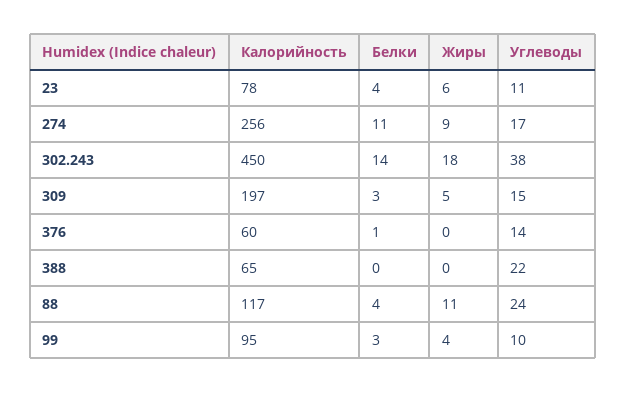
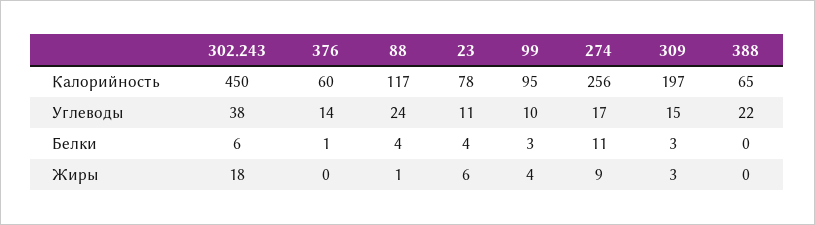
  {
    "Калорийность": {
      "23": 78,
      "274": 256,
      "302.243": 450,
      "309": 197,
      "376": 60,
      "388": 65,
      "88": 117,
      "99": 95
    },
    "Белки": {
      "23": 4,
      "274": 11,
-     "302.243": 14,
+     "302.243": 6,
      "309": 3,
      "376": 1,
      "388": 0,
      "88": 4,
      "99": 3
    },
    "Жиры": {
      "23": 6,
      "274": 9,
      "302.243": 18,
-     "309": 5,
+     "309": 3,
      "376": 0,
      "388": 0,
-     "88": 11,
+     "88": 1,
      "99": 4
    },
    "Углеводы": {
      "23": 11,
      "274": 17,
      "302.243": 38,
      "309": 15,
      "376": 14,
      "388": 22,
      "88": 24,
      "99": 10
    }
  }

